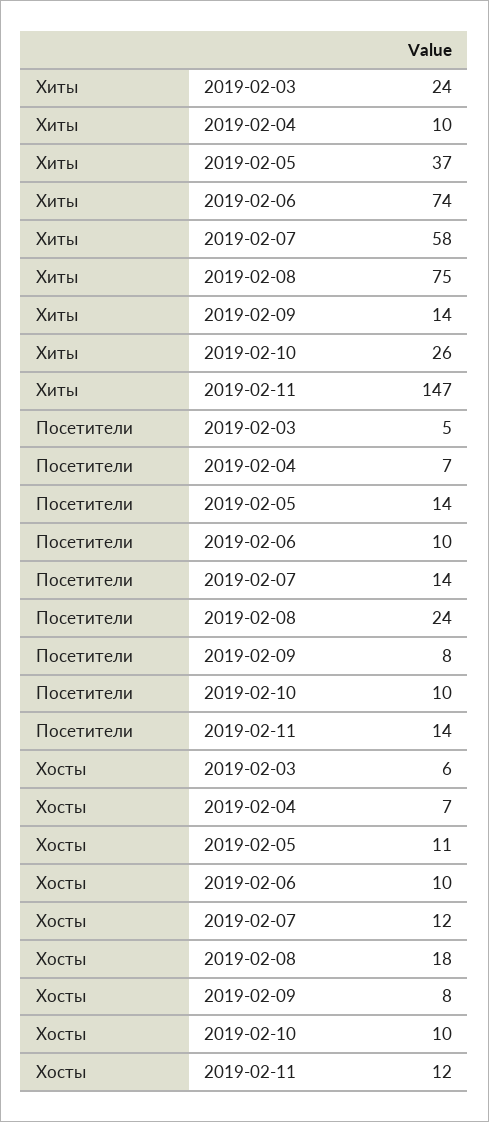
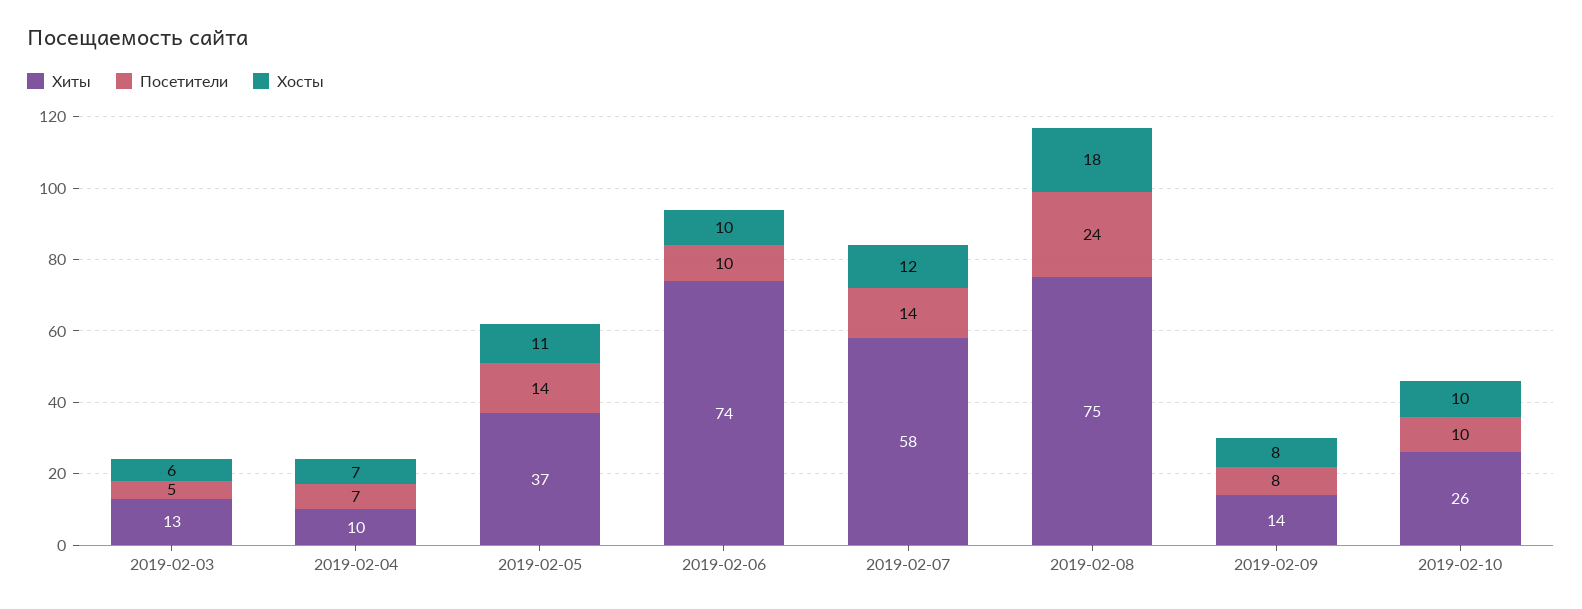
  {
    "Хиты": {
-     "2019-02-03": 24,
+     "2019-02-03": 13,
      "2019-02-04": 10,
      "2019-02-05": 37,
      "2019-02-06": 74,
      "2019-02-07": 58,
      "2019-02-08": 75,
      "2019-02-09": 14,
-     "2019-02-10": 26,
+     "2019-02-10": 26
-     "2019-02-11": 147
    },
    "Посетители": {
      "2019-02-03": 5,
      "2019-02-04": 7,
      "2019-02-05": 14,
      "2019-02-06": 10,
      "2019-02-07": 14,
      "2019-02-08": 24,
      "2019-02-09": 8,
-     "2019-02-10": 10,
+     "2019-02-10": 10
-     "2019-02-11": 14
    },
    "Хосты": {
      "2019-02-03": 6,
      "2019-02-04": 7,
      "2019-02-05": 11,
      "2019-02-06": 10,
      "2019-02-07": 12,
      "2019-02-08": 18,
      "2019-02-09": 8,
-     "2019-02-10": 10,
+     "2019-02-10": 10
-     "2019-02-11": 12
    }
  }

